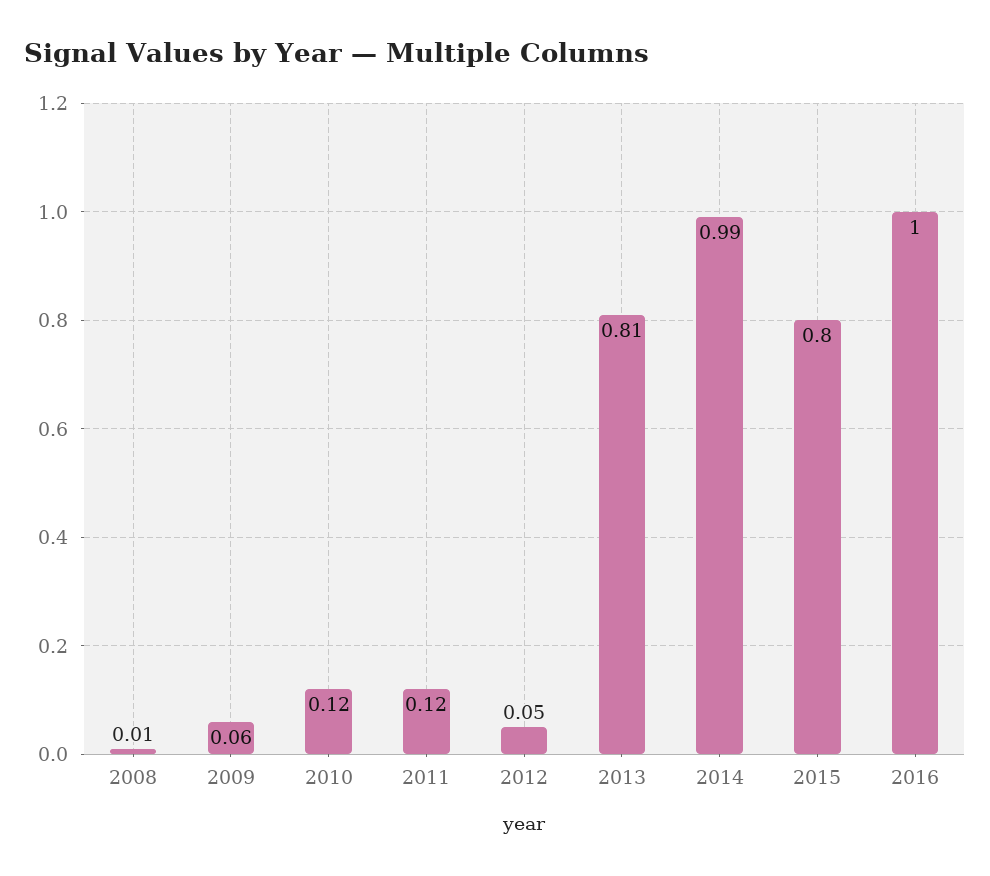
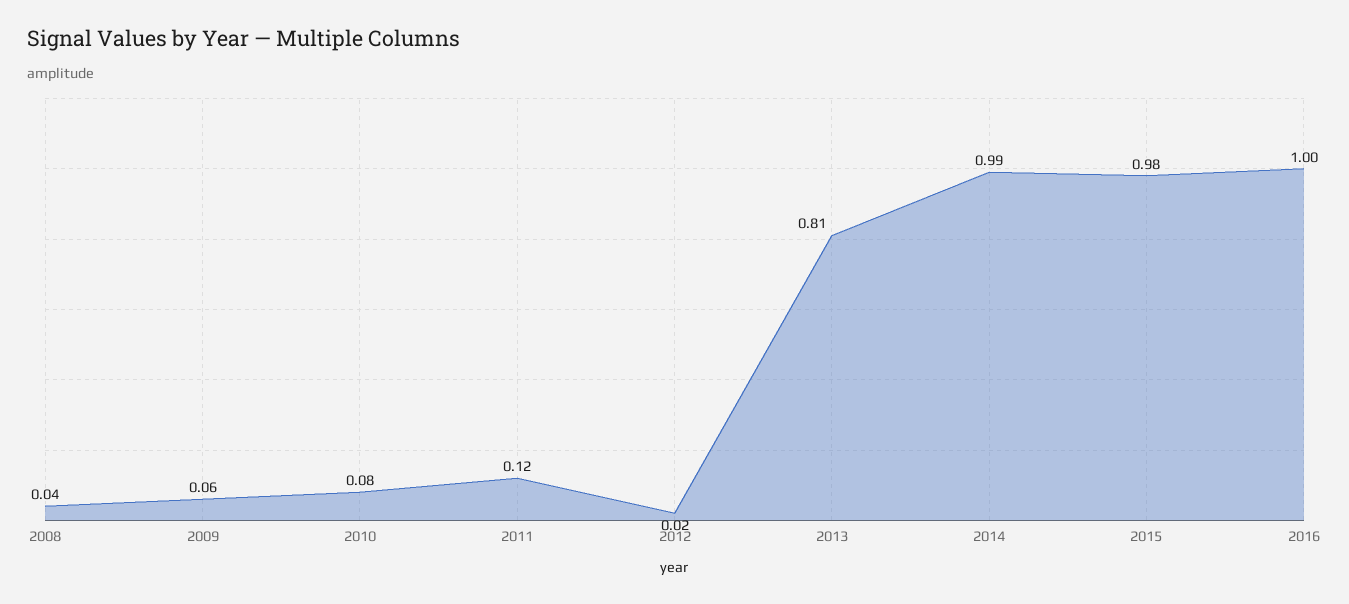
  {
-   "2008": 0.01,
+   "2008": 0.04,
    "2009": 0.06,
-   "2010": 0.12,
+   "2010": 0.08,
    "2011": 0.12,
-   "2012": 0.05,
+   "2012": 0.02,
    "2013": 0.81,
    "2014": 0.99,
-   "2015": 0.8,
+   "2015": 0.98,
    "2016": 1
  }

